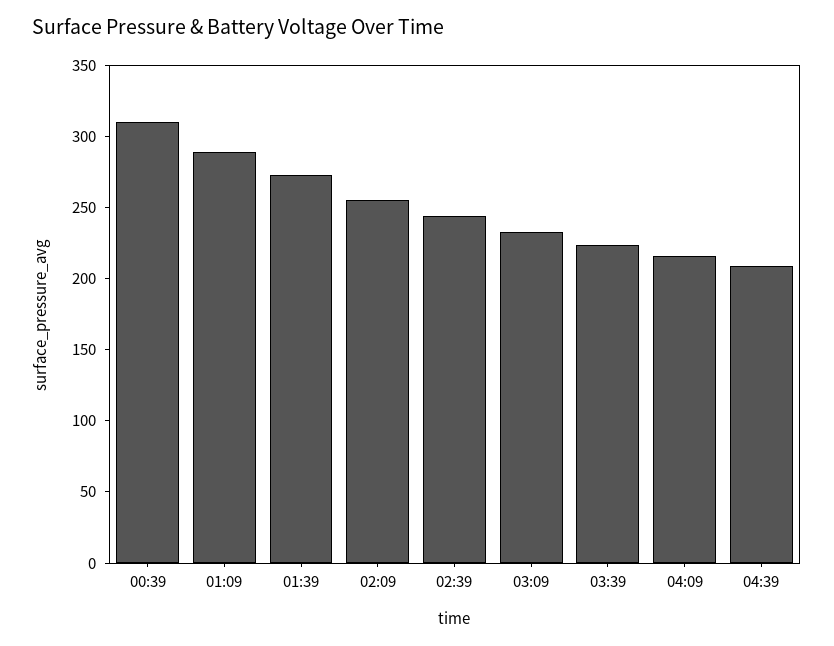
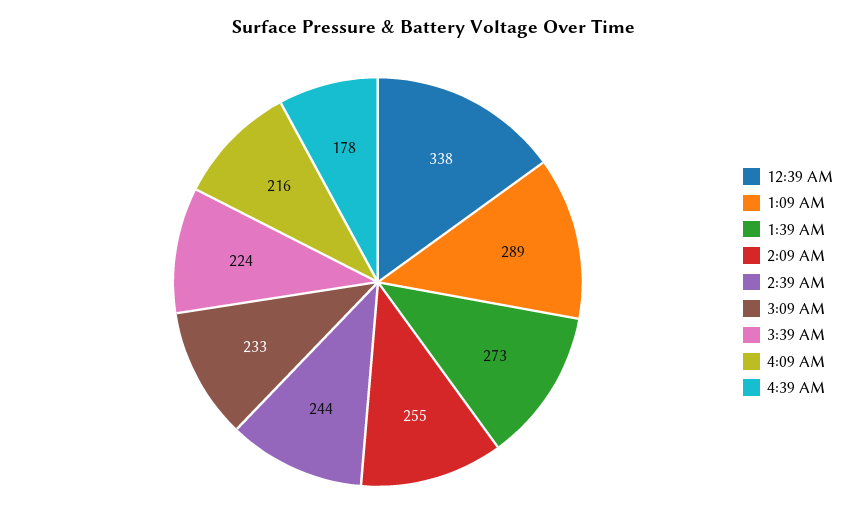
  {
-   "00:39": 310,
+   "00:39": 338,
    "01:09": 289,
    "01:39": 273,
    "02:09": 255,
    "02:39": 244,
    "03:09": 233,
    "03:39": 224,
    "04:09": 216,
-   "04:39": 210
+   "04:39": 178
  }

